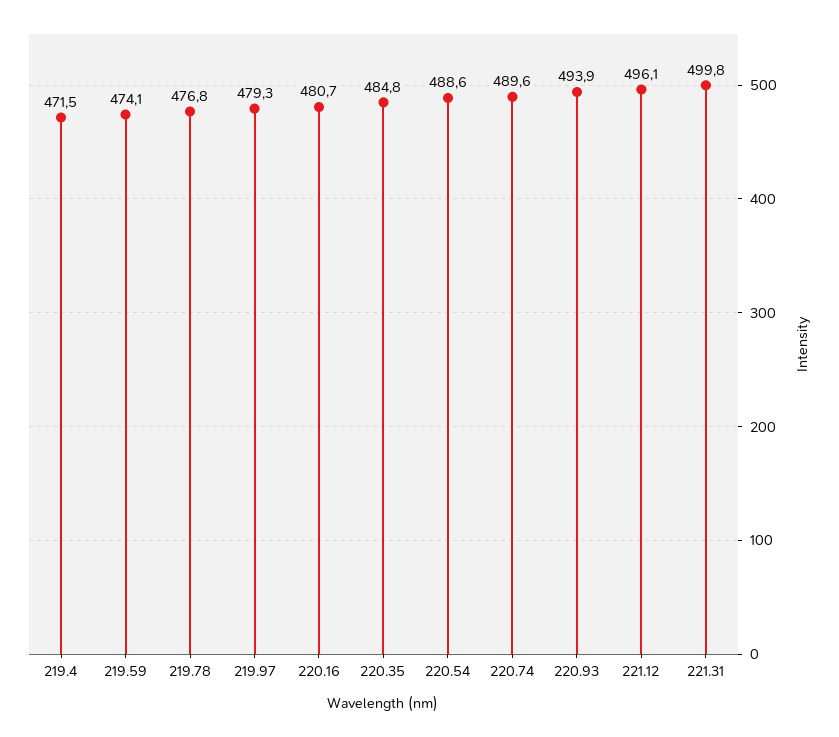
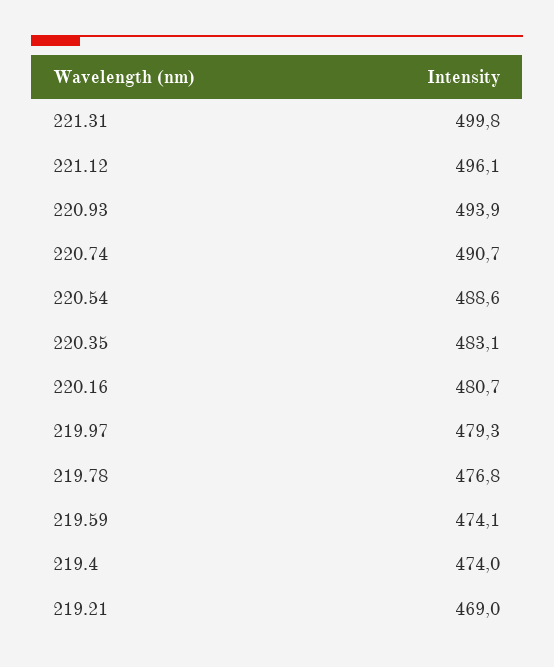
  {
-   "219.4": 471.5,
+   "219.4": 474,
    "219.59": 474.1,
    "219.78": 476.8,
    "219.97": 479.3,
    "220.16": 480.7,
-   "220.35": 484.8,
+   "220.35": 483.1,
    "220.54": 488.6,
-   "220.74": 489.6,
+   "220.74": 490.7,
    "220.93": 493.9,
    "221.12": 496.1,
-   "221.31": 499.8
+   "221.31": 499.8,
+   "219.21": 469
  }

